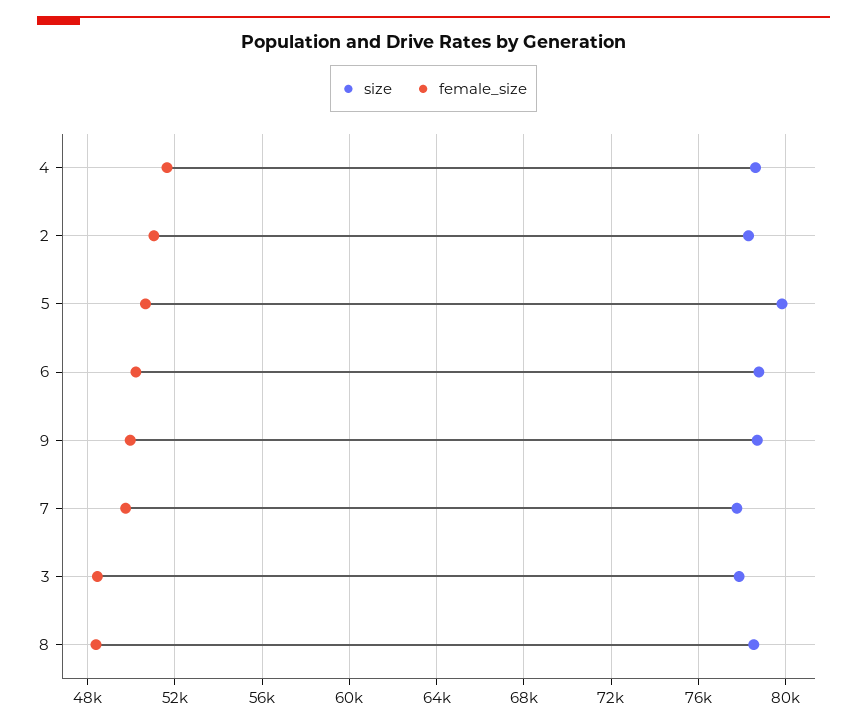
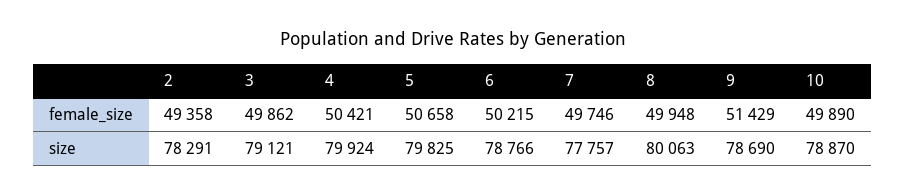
  {
    "size": {
-     "4": 78500,
+     "4": 79924,
      "2": 78291,
      "5": 79825,
      "6": 78766,
      "9": 78690,
      "7": 77757,
-     "3": 78000,
+     "3": 79121,
-     "8": 78500
+     "8": 80063,
+     "10": 78870
    },
    "female_size": {
-     "4": 51500,
+     "4": 50421,
-     "2": 51000,
+     "2": 49358,
      "5": 50658,
      "6": 50215,
-     "9": 50000,
+     "9": 51429,
      "7": 49746,
-     "3": 48500,
+     "3": 49862,
-     "8": 48500
+     "8": 49948,
+     "10": 49890
    }
  }

